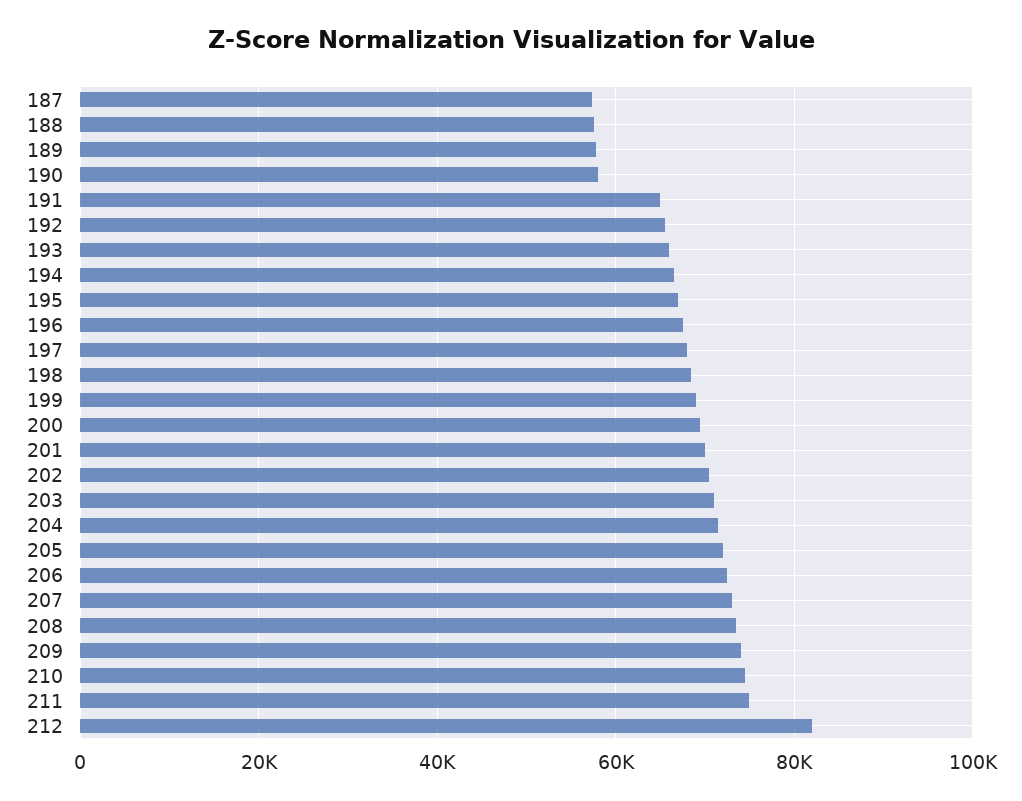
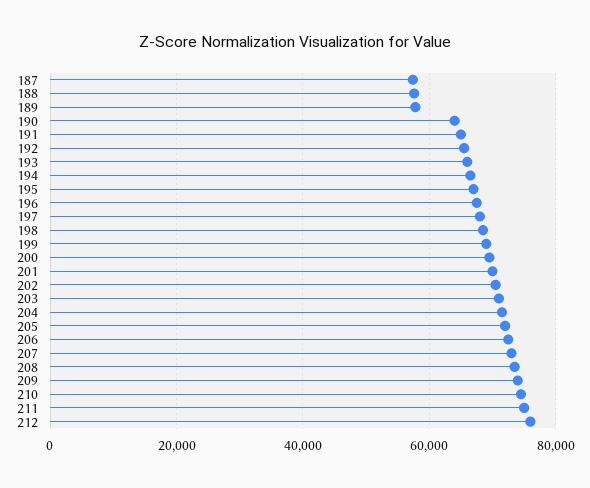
  {
    "187": 58000,
    "188": 58000,
    "189": 58000,
-   "190": 58000,
+   "190": 64000,
    "191": 66000,
    "192": 66000,
    "193": 66000,
    "194": 66000,
    "195": 68000,
    "196": 68000,
    "197": 68000,
    "198": 68000,
    "199": 70000,
    "200": 70000,
    "201": 70000,
    "202": 70000,
    "203": 72000,
    "204": 72000,
    "205": 72000,
    "206": 72000,
    "207": 74000,
    "208": 74000,
    "209": 74000,
    "210": 74000,
    "211": 76000,
-   "212": 82000
+   "212": 76000
  }

